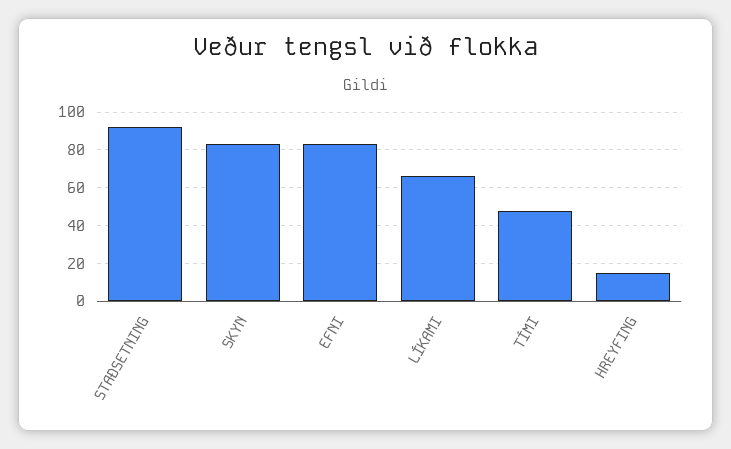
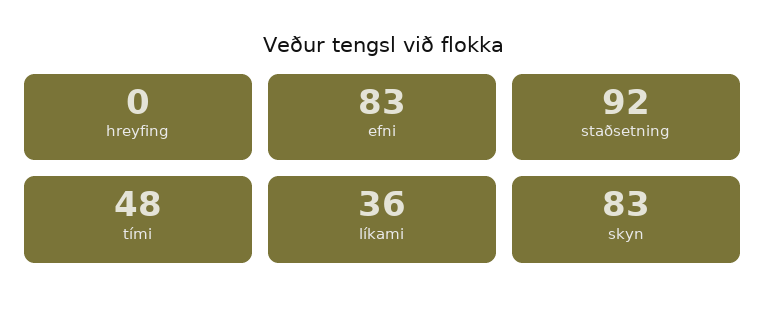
  {
    "STAÐSETNING": 92,
    "SKYN": 83,
    "EFNI": 83,
-   "LÍKAMI": 65,
+   "LÍKAMI": 36,
    "TÍMI": 48,
-   "HREYFING": 15
+   "HREYFING": 0
  }

